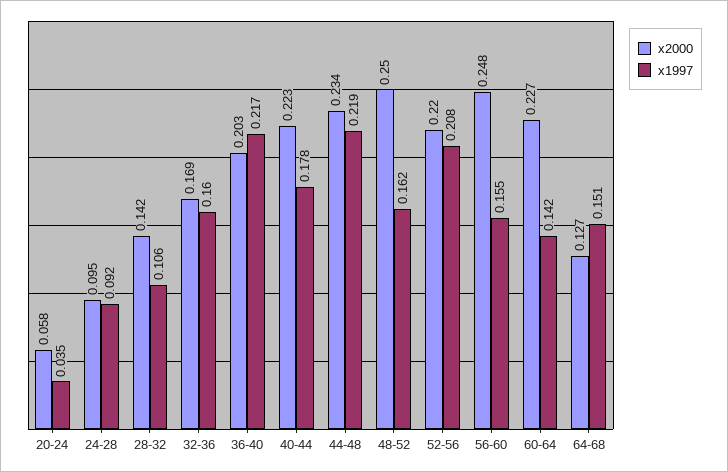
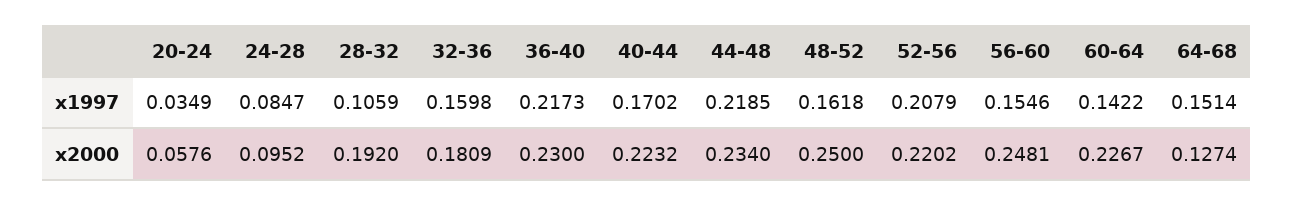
  {
    "x2000": {
      "20-24": 0.0576,
      "24-28": 0.0952,
-     "28-32": 0.142,
+     "28-32": 0.192,
-     "32-36": 0.169,
+     "32-36": 0.1809,
-     "36-40": 0.203,
+     "36-40": 0.23,
      "40-44": 0.2232,
      "44-48": 0.234,
      "48-52": 0.25,
      "52-56": 0.2202,
      "56-60": 0.2481,
      "60-64": 0.2267,
      "64-68": 0.1274
    },
    "x1997": {
      "20-24": 0.0349,
-     "24-28": 0.092,
+     "24-28": 0.0847,
      "28-32": 0.1059,
      "32-36": 0.1598,
      "36-40": 0.2173,
-     "40-44": 0.178,
+     "40-44": 0.1702,
      "44-48": 0.2185,
      "48-52": 0.1618,
      "52-56": 0.2079,
      "56-60": 0.1546,
      "60-64": 0.1422,
      "64-68": 0.1514
    }
  }

